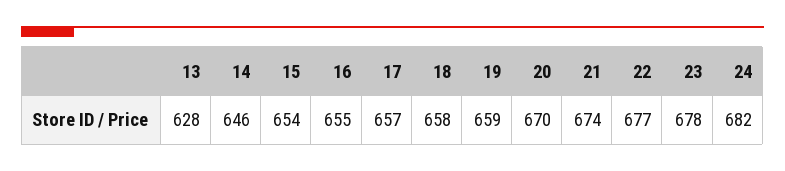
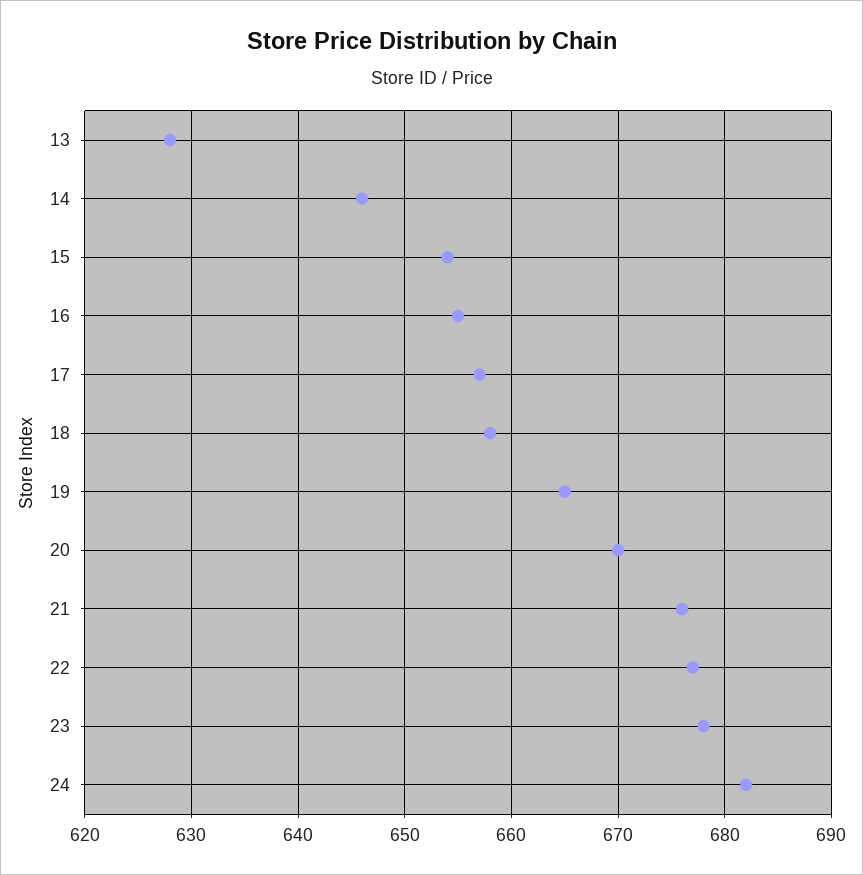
  {
    "13": 628,
    "14": 646,
    "15": 654,
    "16": 655,
    "17": 657,
    "18": 658,
-   "19": 659,
+   "19": 665,
    "20": 670,
-   "21": 674,
+   "21": 676,
    "22": 677,
    "23": 678,
    "24": 682
  }

